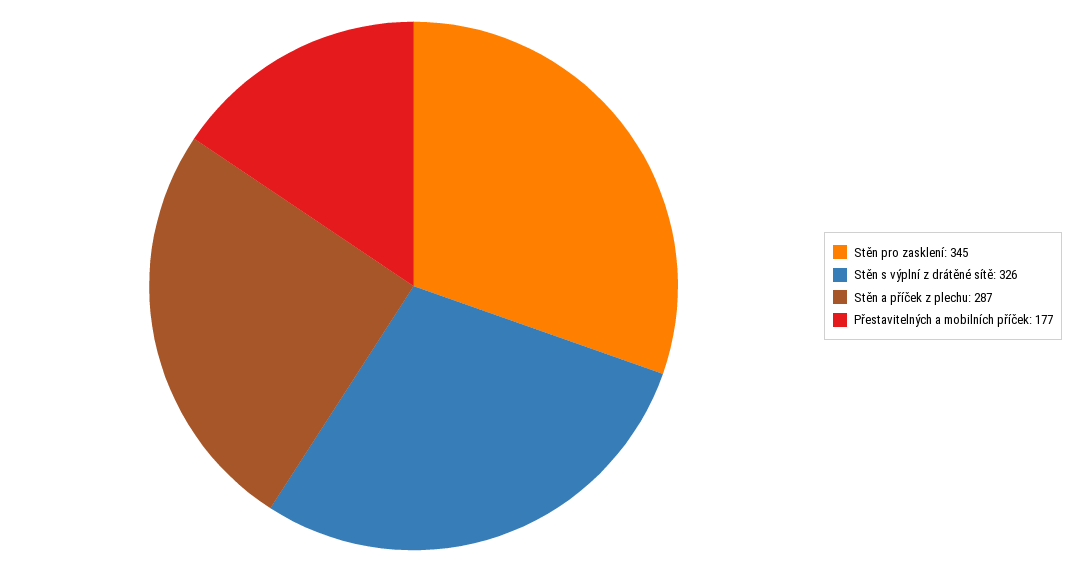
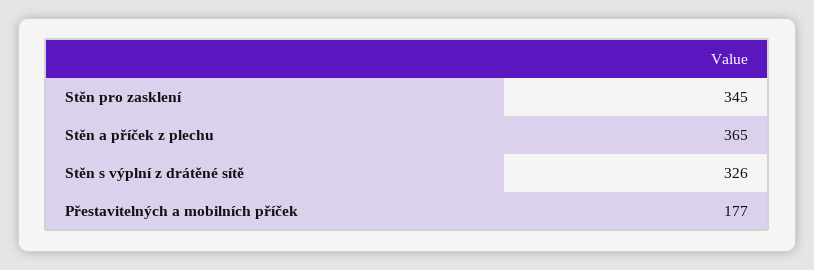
  {
    "Stěn pro zasklení": 345,
    "Stěn s výplní z drátěné sítě": 326,
-   "Stěn a příček z plechu": 287,
+   "Stěn a příček z plechu": 365,
    "Přestavitelných a mobilních příček": 177
  }

